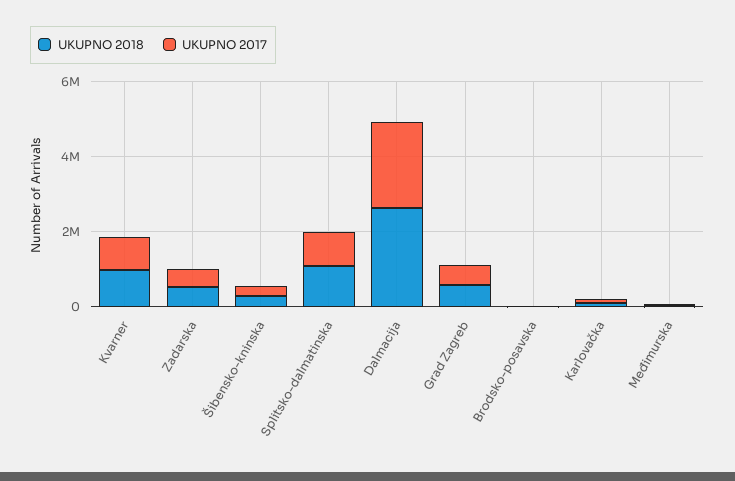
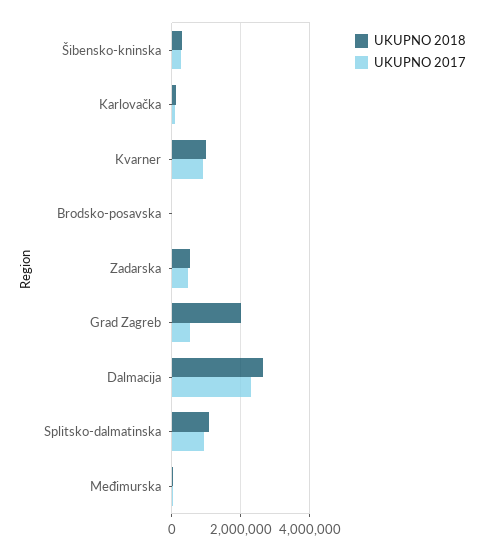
  {
    "UKUPNO 2018": {
      "Kvarner": 1000000,
      "Zadarska": 600000,
      "Šibensko-kninska": 200000,
      "Splitsko-dalmatinska": 1000000,
      "Dalmacija": 2600000,
-     "Grad Zagreb": 500000,
+     "Grad Zagreb": 2000000,
      "Brodsko-posavska": 0,
      "Karlovačka": 200000,
      "Međimurska": 0
    },
    "UKUPNO 2017": {
      "Kvarner": 800000,
      "Zadarska": 400000,
      "Šibensko-kninska": 200000,
      "Splitsko-dalmatinska": 1000000,
      "Dalmacija": 2200000,
      "Grad Zagreb": 600000,
      "Brodsko-posavska": 0,
      "Karlovačka": 0,
      "Međimurska": 0
    }
  }

